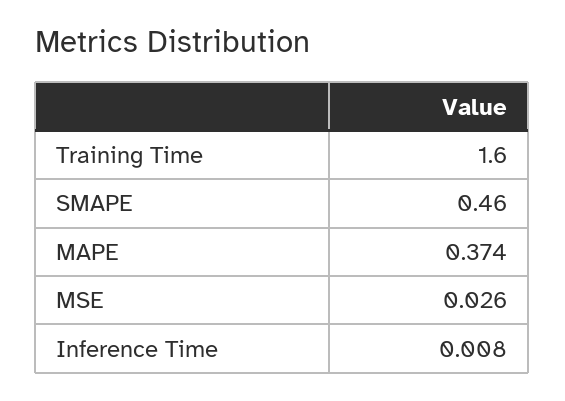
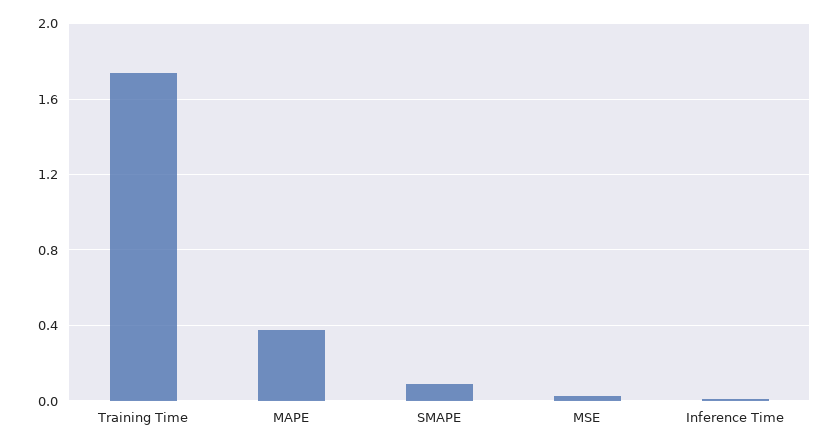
  {
-   "Training Time": 1.6,
+   "Training Time": 1.75,
-   "SMAPE": 0.46,
+   "SMAPE": 0.1,
    "MAPE": 0.374,
    "MSE": 0.026,
    "Inference Time": 0.008
  }

